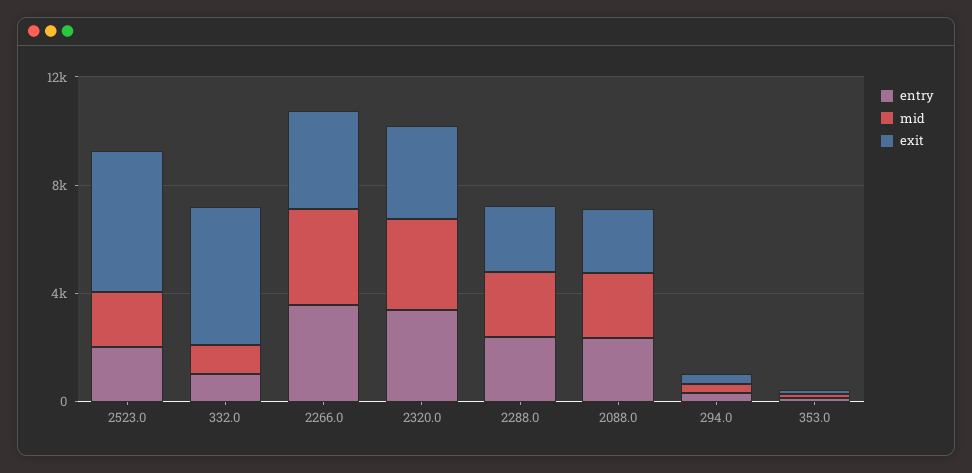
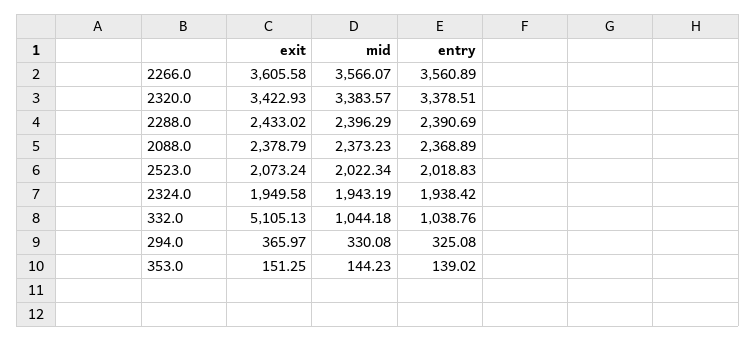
  {
    "entry": {
      "2523.0": 2018.83,
      "332.0": 1038.76,
      "2266.0": 3560.89,
      "2320.0": 3378.51,
      "2288.0": 2390.69,
      "2088.0": 2368.89,
      "294.0": 325.08,
-     "353.0": 139.02
+     "353.0": 139.02,
+     "2324.0": 1938.42
    },
    "mid": {
      "2523.0": 2022.34,
      "332.0": 1044.18,
      "2266.0": 3566.07,
      "2320.0": 3383.57,
      "2288.0": 2396.29,
      "2088.0": 2373.23,
      "294.0": 330.08,
-     "353.0": 144.23
+     "353.0": 144.23,
+     "2324.0": 1943.19
    },
    "exit": {
-     "2523.0": 5000,
+     "2523.0": 2073.24,
      "332.0": 5105.13,
      "2266.0": 3605.58,
      "2320.0": 3422.93,
      "2288.0": 2433.02,
      "2088.0": 2378.79,
      "294.0": 365.97,
-     "353.0": 151.25
+     "353.0": 151.25,
+     "2324.0": 1949.58
    }
  }

